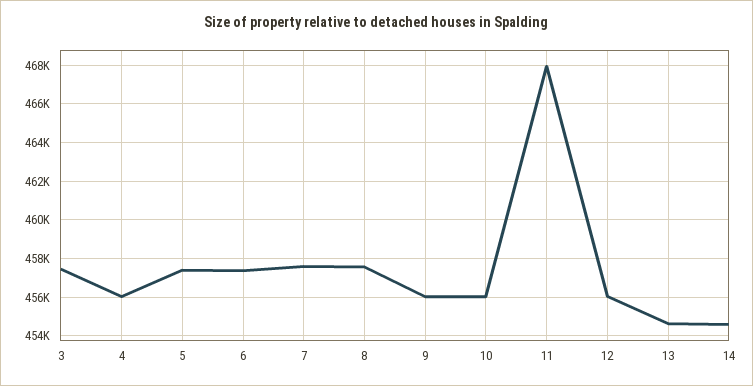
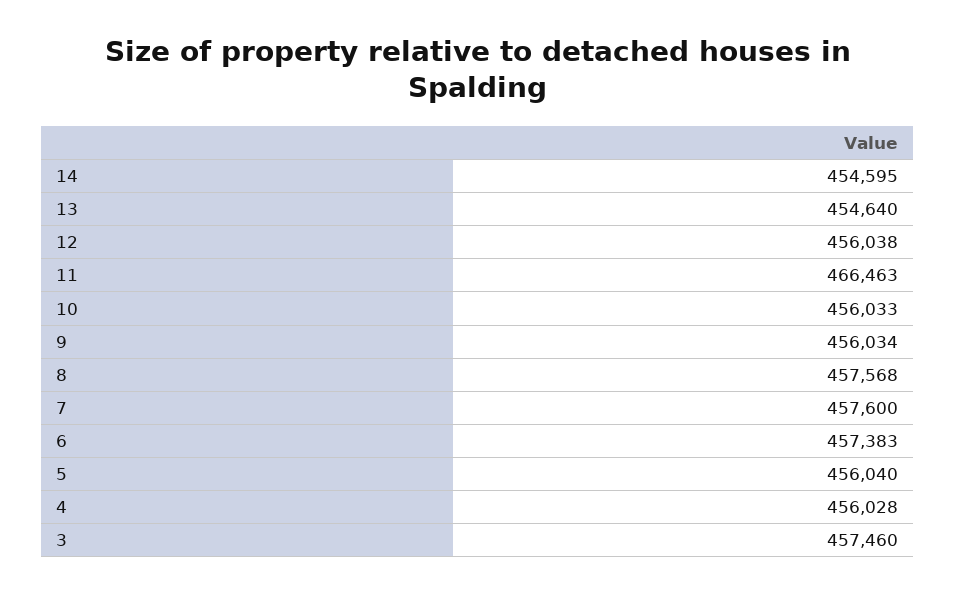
  {
    "3": 457460,
    "4": 456028,
-   "5": 457500,
+   "5": 456040,
    "6": 457383,
    "7": 457600,
    "8": 457568,
    "9": 456034,
    "10": 456033,
-   "11": 468000,
+   "11": 466463,
    "12": 456038,
    "13": 454640,
    "14": 454595
  }

